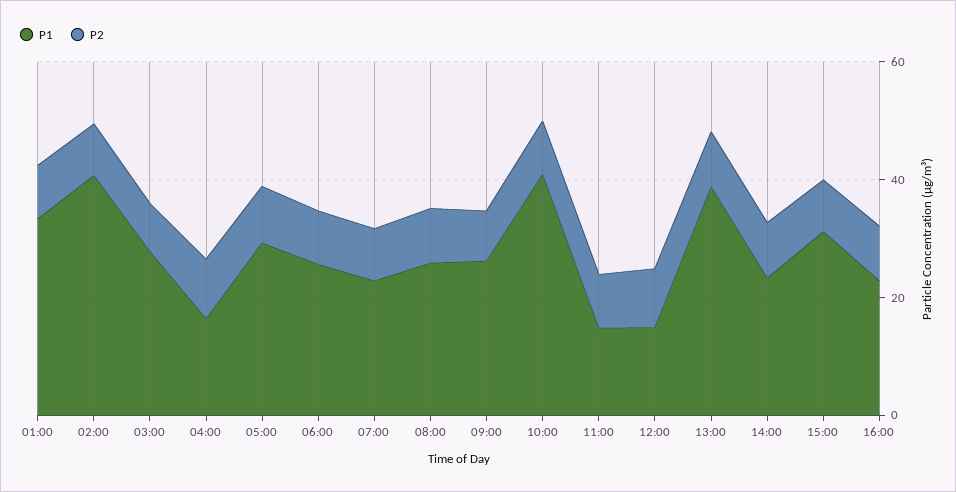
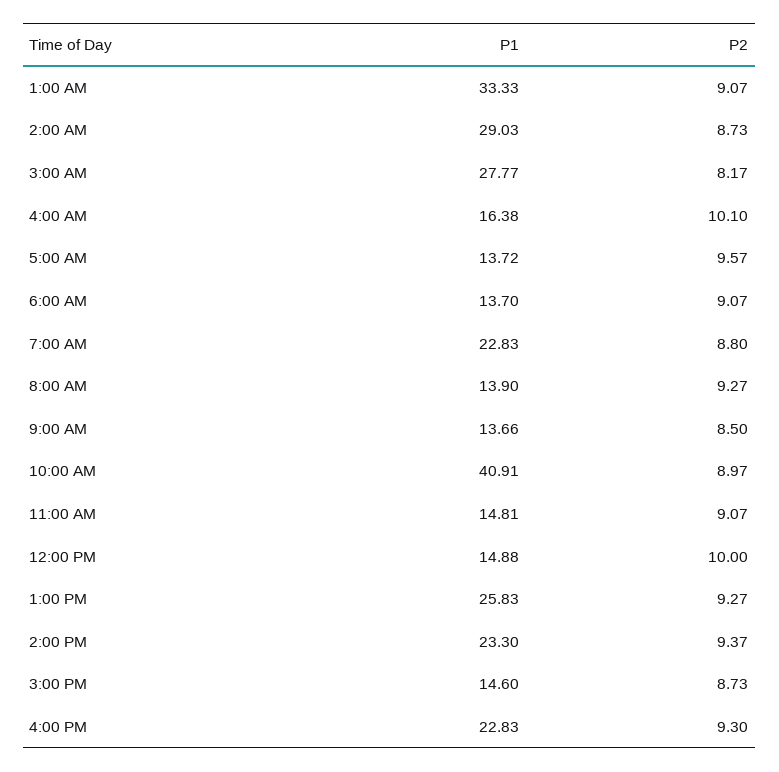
  {
    "P1": {
      "01:00": 33.33,
-     "02:00": 40,
+     "02:00": 29.03,
      "03:00": 27.77,
      "04:00": 16.38,
-     "05:00": 30,
+     "05:00": 13.72,
-     "06:00": 25,
+     "06:00": 13.7,
      "07:00": 22.83,
-     "08:00": 25,
+     "08:00": 13.9,
-     "09:00": 25,
+     "09:00": 13.66,
      "10:00": 40.91,
      "11:00": 14.81,
      "12:00": 14.88,
-     "13:00": 40,
+     "13:00": 25.83,
      "14:00": 23.3,
-     "15:00": 30,
+     "15:00": 14.6,
      "16:00": 22.83
    },
    "P2": {
      "01:00": 9.07,
      "02:00": 8.73,
      "03:00": 8.17,
      "04:00": 10.1,
      "05:00": 9.57,
      "06:00": 9.07,
      "07:00": 8.8,
      "08:00": 9.27,
      "09:00": 8.5,
      "10:00": 8.97,
      "11:00": 9.07,
      "12:00": 10,
      "13:00": 9.27,
      "14:00": 9.37,
      "15:00": 8.73,
      "16:00": 9.3
    }
  }

